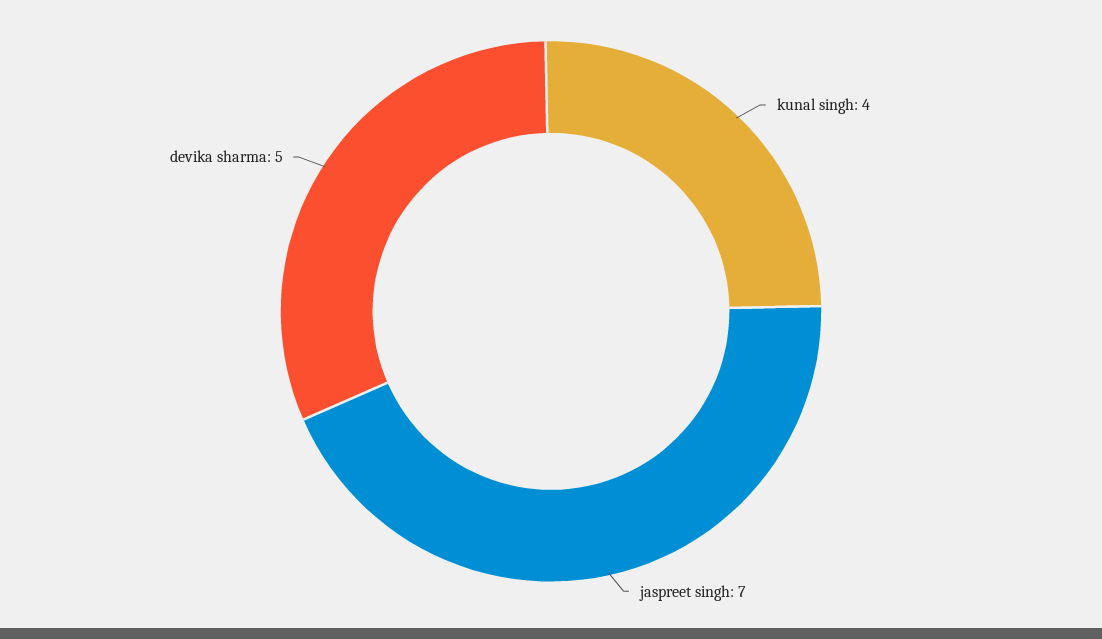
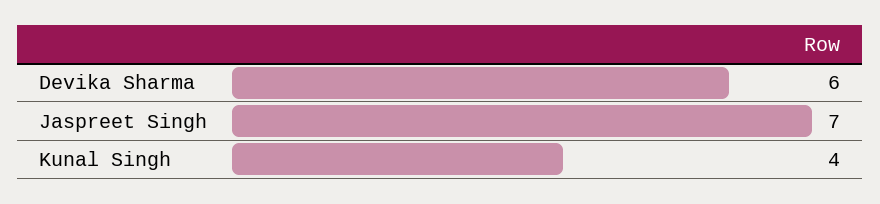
  {
    "kunal singh": 4,
    "jaspreet singh": 7,
-   "devika sharma": 5
+   "devika sharma": 6
  }

